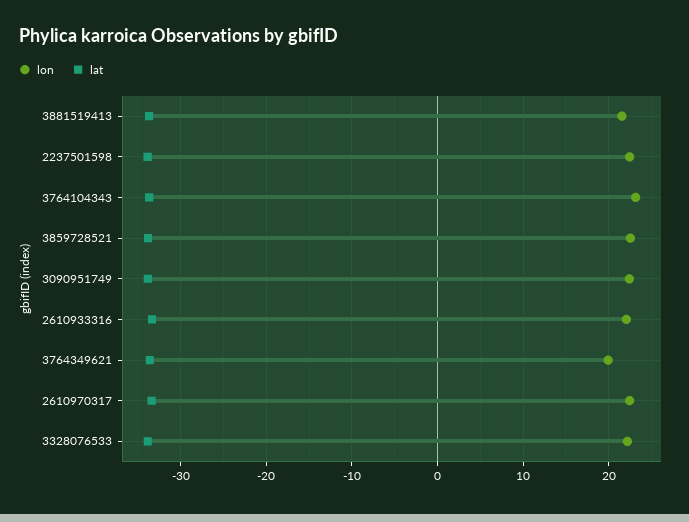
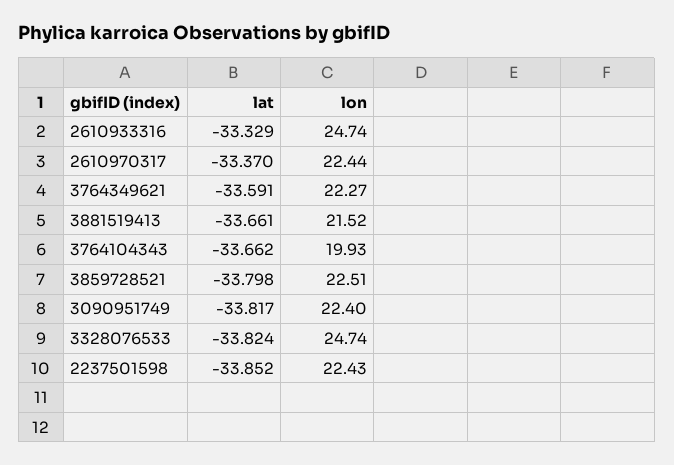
  {
    "lon": {
      "3881519413": 21.52,
      "2237501598": 22.43,
-     "3764104343": 23,
+     "3764104343": 19.93,
      "3859728521": 22.51,
      "3090951749": 22.4,
-     "2610933316": 22,
+     "2610933316": 24.74,
-     "3764349621": 20,
+     "3764349621": 22.27,
      "2610970317": 22.44,
-     "3328076533": 22
+     "3328076533": 24.74
    },
    "lat": {
      "3881519413": -33.661,
      "2237501598": -33.852,
      "3764104343": -33.662,
      "3859728521": -33.798,
      "3090951749": -33.817,
      "2610933316": -33.329,
      "3764349621": -33.591,
      "2610970317": -33.37,
      "3328076533": -33.824
    }
  }

